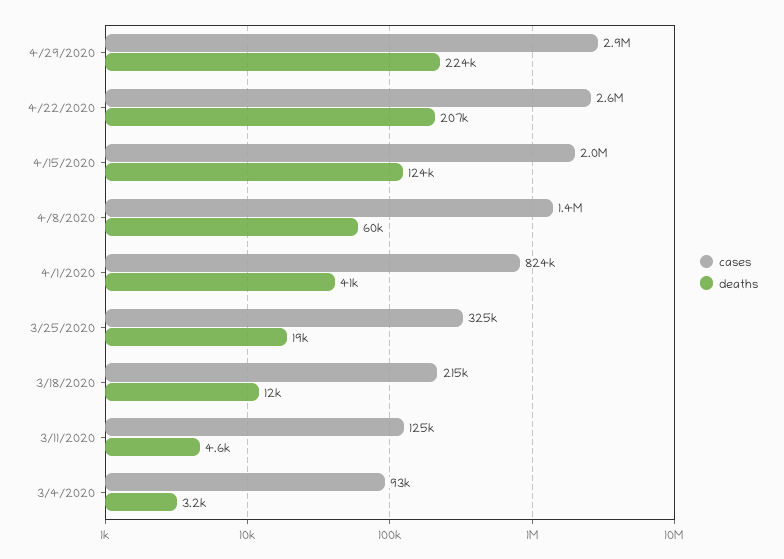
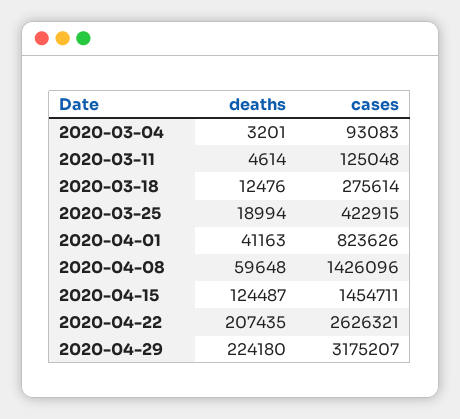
  {
    "cases": {
-     "4/29/2020": 2900000,
+     "4/29/2020": 3175207,
      "4/22/2020": 2626321,
-     "4/15/2020": 2000000,
+     "4/15/2020": 1454711,
      "4/8/2020": 1426096,
      "4/1/2020": 823626,
-     "3/25/2020": 325000,
+     "3/25/2020": 422915,
-     "3/18/2020": 215000,
+     "3/18/2020": 275614,
      "3/11/2020": 125048,
      "3/4/2020": 93083
    },
    "deaths": {
      "4/29/2020": 224180,
      "4/22/2020": 207435,
      "4/15/2020": 124487,
      "4/8/2020": 59648,
      "4/1/2020": 41163,
      "3/25/2020": 18994,
      "3/18/2020": 12476,
      "3/11/2020": 4614,
      "3/4/2020": 3201
    }
  }

